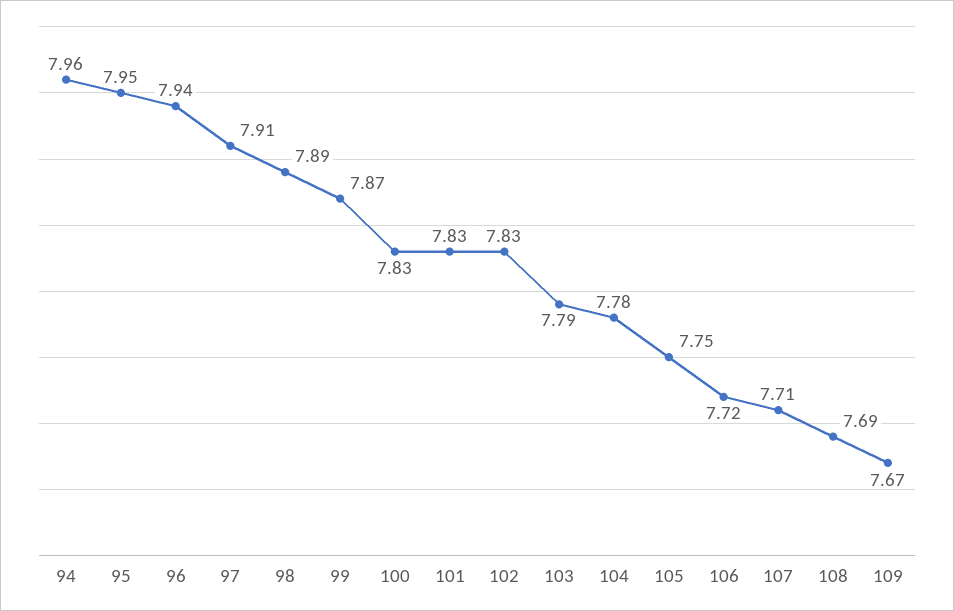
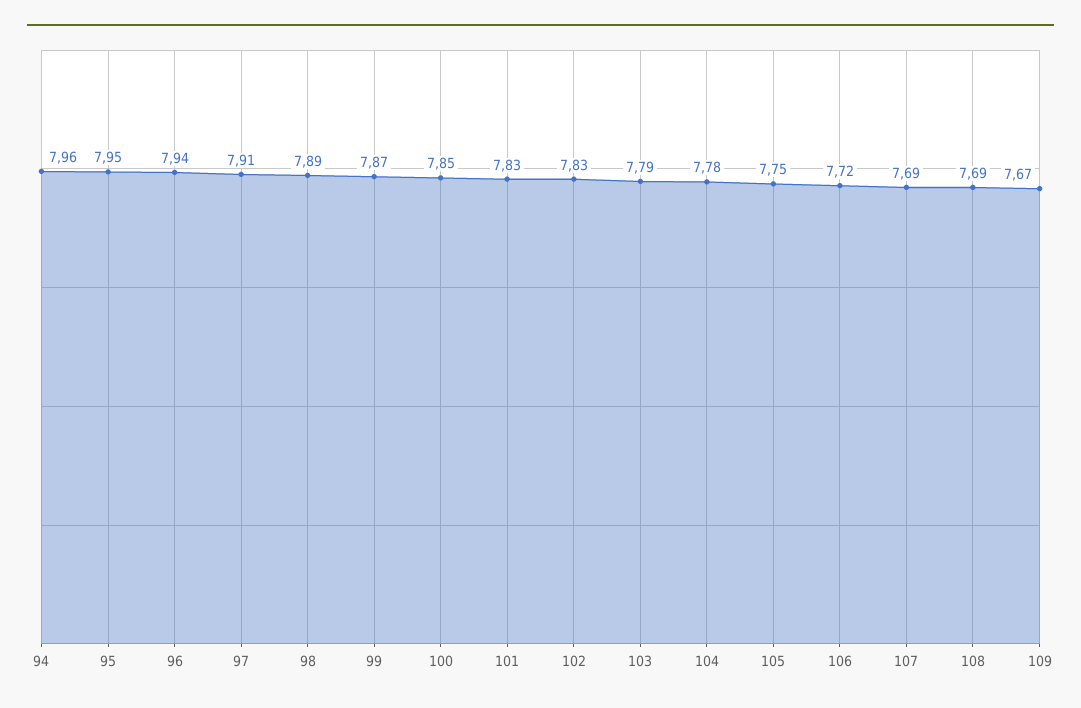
  {
    "94": 7.96,
    "95": 7.95,
    "96": 7.94,
    "97": 7.91,
    "98": 7.89,
    "99": 7.87,
-   "100": 7.83,
+   "100": 7.85,
    "101": 7.83,
    "102": 7.83,
    "103": 7.79,
    "104": 7.78,
    "105": 7.75,
    "106": 7.72,
-   "107": 7.71,
+   "107": 7.69,
    "108": 7.69,
    "109": 7.67
  }

